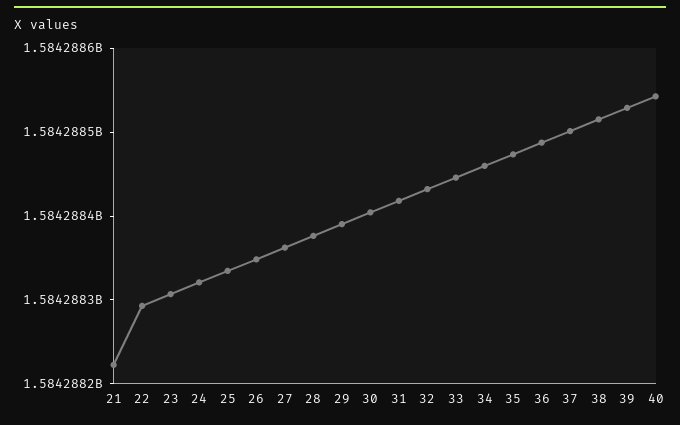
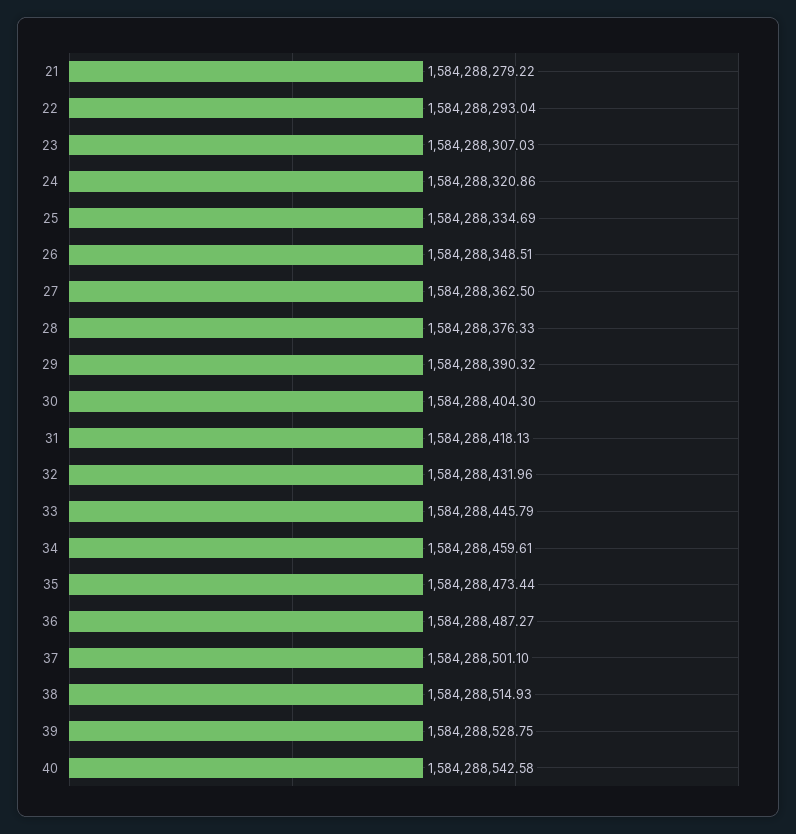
  {
-   "21": 1584288220,
+   "21": 1584288279.22,
    "22": 1584288293.04,
    "23": 1584288307.03,
    "24": 1584288320.86,
    "25": 1584288334.69,
    "26": 1584288348.51,
    "27": 1584288362.5,
    "28": 1584288376.33,
    "29": 1584288390.32,
    "30": 1584288404.3,
    "31": 1584288418.13,
    "32": 1584288431.96,
    "33": 1584288445.79,
    "34": 1584288459.61,
    "35": 1584288473.44,
    "36": 1584288487.27,
    "37": 1584288501.1,
    "38": 1584288514.93,
    "39": 1584288528.75,
    "40": 1584288542.58
  }

